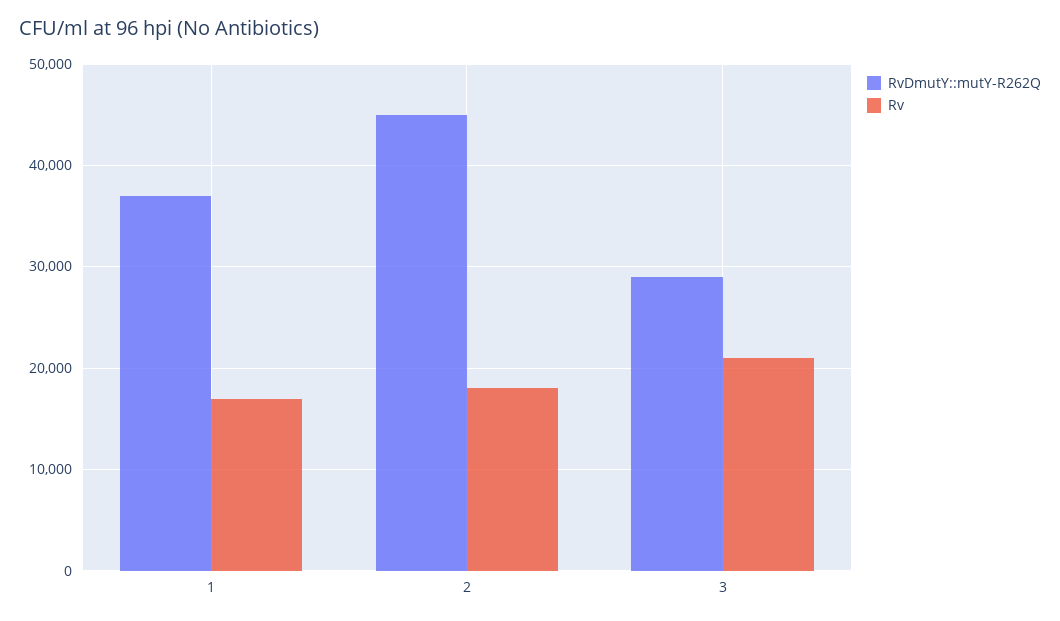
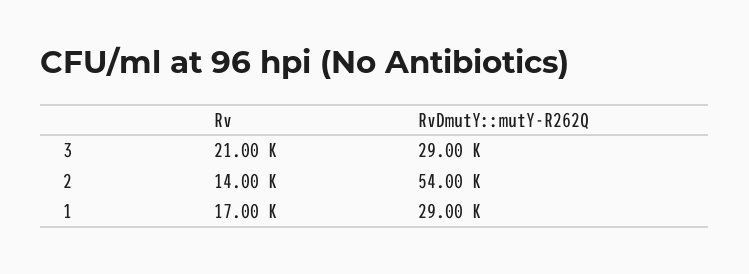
  {
    "RvDmutY::mutY-R262Q": {
-     "1": 37000,
+     "1": 29000,
-     "2": 45000,
+     "2": 54000,
      "3": 29000
    },
    "Rv": {
      "1": 17000,
-     "2": 18000,
+     "2": 14000,
      "3": 21000
    }
  }

